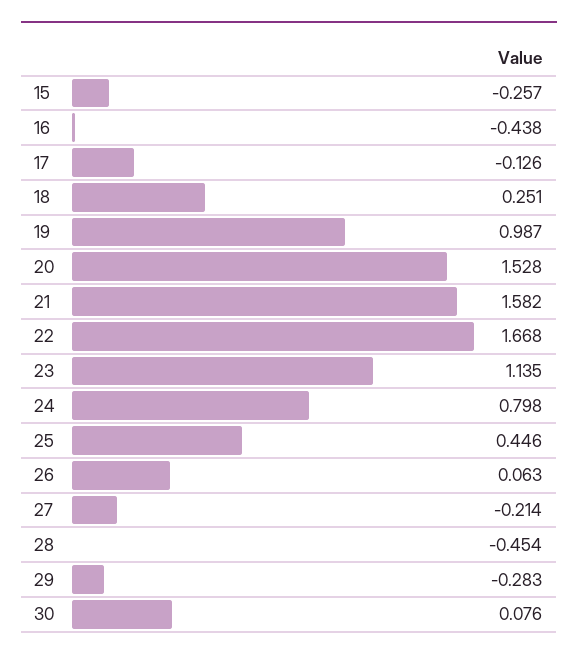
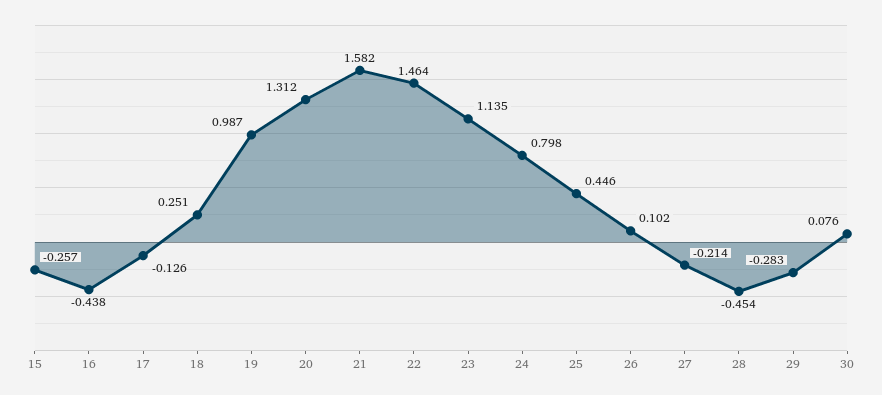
  {
    "15": -0.257,
    "16": -0.438,
    "17": -0.126,
    "18": 0.251,
    "19": 0.987,
-   "20": 1.528,
+   "20": 1.312,
    "21": 1.582,
-   "22": 1.668,
+   "22": 1.464,
    "23": 1.135,
    "24": 0.798,
    "25": 0.446,
-   "26": 0.063,
+   "26": 0.102,
    "27": -0.214,
    "28": -0.454,
    "29": -0.283,
    "30": 0.076
  }

